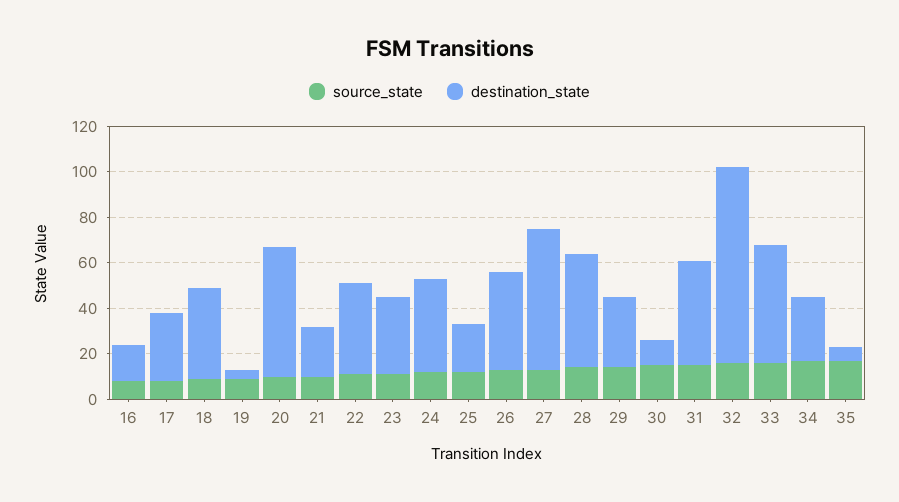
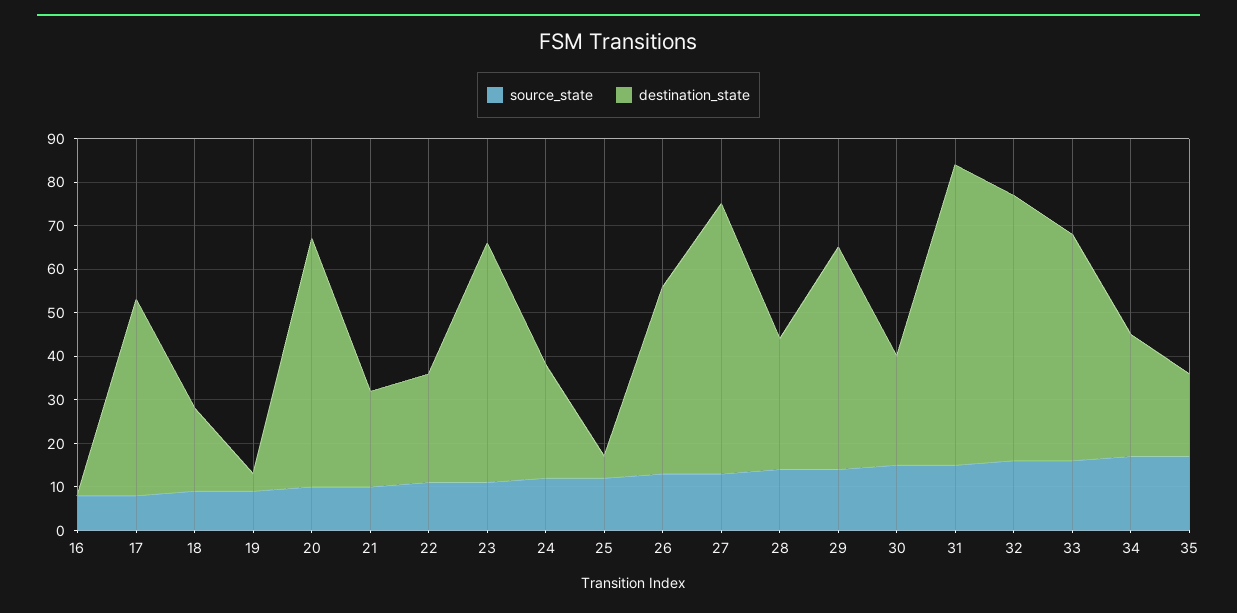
  {
    "source_state": {
      "16": 10,
      "17": 10,
      "18": 10,
      "19": 10,
      "20": 10,
      "21": 10,
      "22": 10,
      "23": 10,
      "24": 10,
      "25": 10,
      "26": 15,
      "27": 15,
      "28": 15,
      "29": 15,
      "30": 15,
      "31": 15,
      "32": 15,
      "33": 15,
      "34": 15,
      "35": 15
    },
    "destination_state": {
-     "16": 15,
+     "16": 0,
-     "17": 30,
+     "17": 45,
-     "18": 40,
+     "18": 20,
      "19": 5,
      "20": 55,
      "21": 20,
-     "22": 40,
+     "22": 25,
-     "23": 35,
+     "23": 55,
-     "24": 40,
+     "24": 25,
-     "25": 20,
+     "25": 5,
      "26": 45,
      "27": 60,
-     "28": 50,
+     "28": 30,
-     "29": 30,
+     "29": 50,
-     "30": 10,
+     "30": 25,
-     "31": 45,
+     "31": 70,
-     "32": 85,
+     "32": 60,
      "33": 50,
      "34": 30,
-     "35": 5
+     "35": 20
    }
  }

